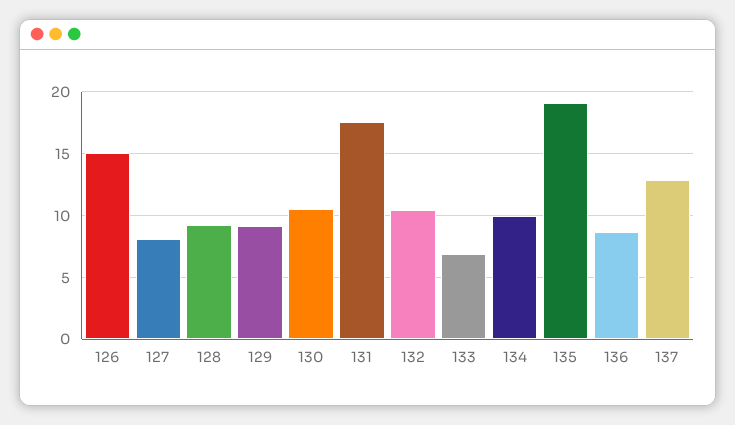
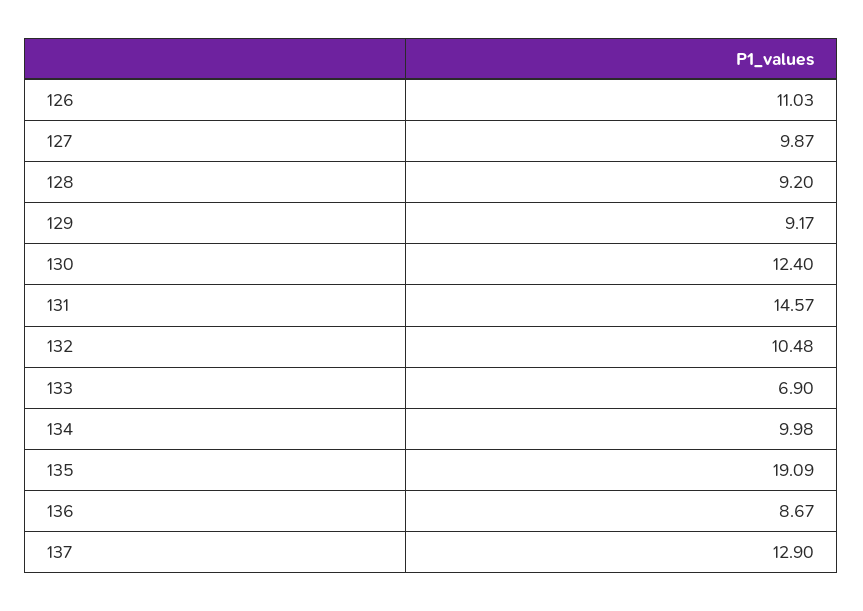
  {
-   "126": 15,
+   "126": 11.03,
-   "127": 8,
+   "127": 9.87,
    "128": 9.2,
    "129": 9.17,
-   "130": 10.5,
+   "130": 12.4,
-   "131": 17.5,
+   "131": 14.57,
    "132": 10.48,
    "133": 6.9,
    "134": 9.98,
    "135": 19.09,
    "136": 8.67,
    "137": 12.9
  }

